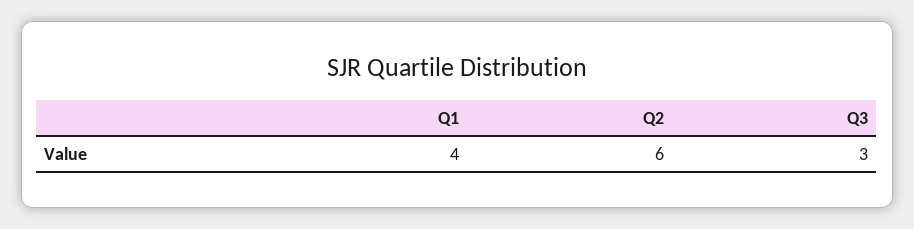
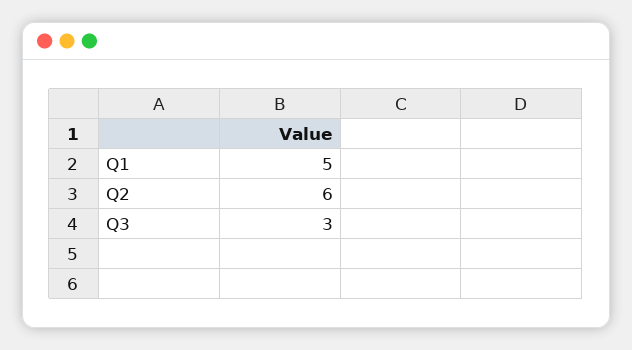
  {
-   "Q1": 4,
+   "Q1": 5,
    "Q2": 6,
    "Q3": 3
  }

